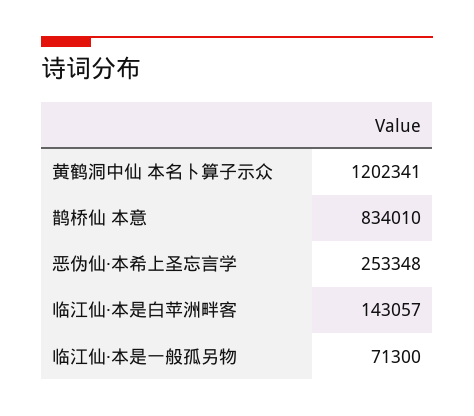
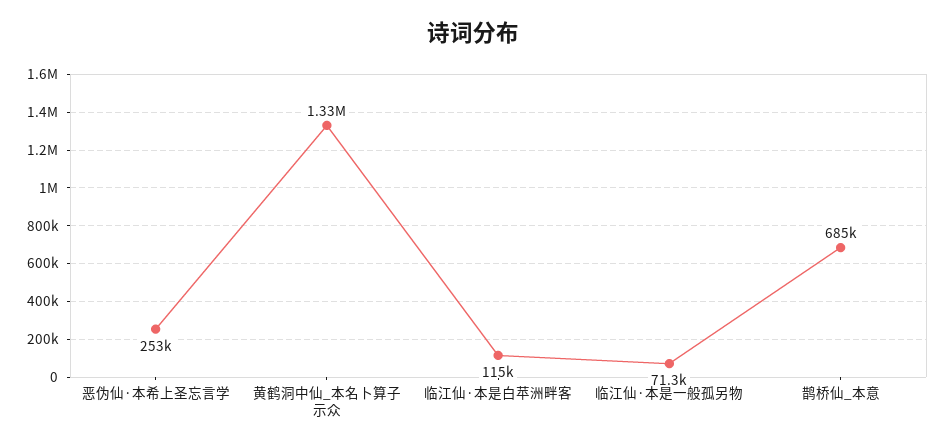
  {
-   "黄鹤洞中仙 本名卜算子示众": 1202341,
+   "黄鹤洞中仙 本名卜算子示众": 1330000,
-   "鹊桥仙 本意": 834010,
+   "鹊桥仙 本意": 685000,
    "恶伪仙·本希上圣忘言学": 253348,
-   "临江仙·本是白苹洲畔客": 143057,
+   "临江仙·本是白苹洲畔客": 115000,
    "临江仙·本是一般孤另物": 71300
  }

